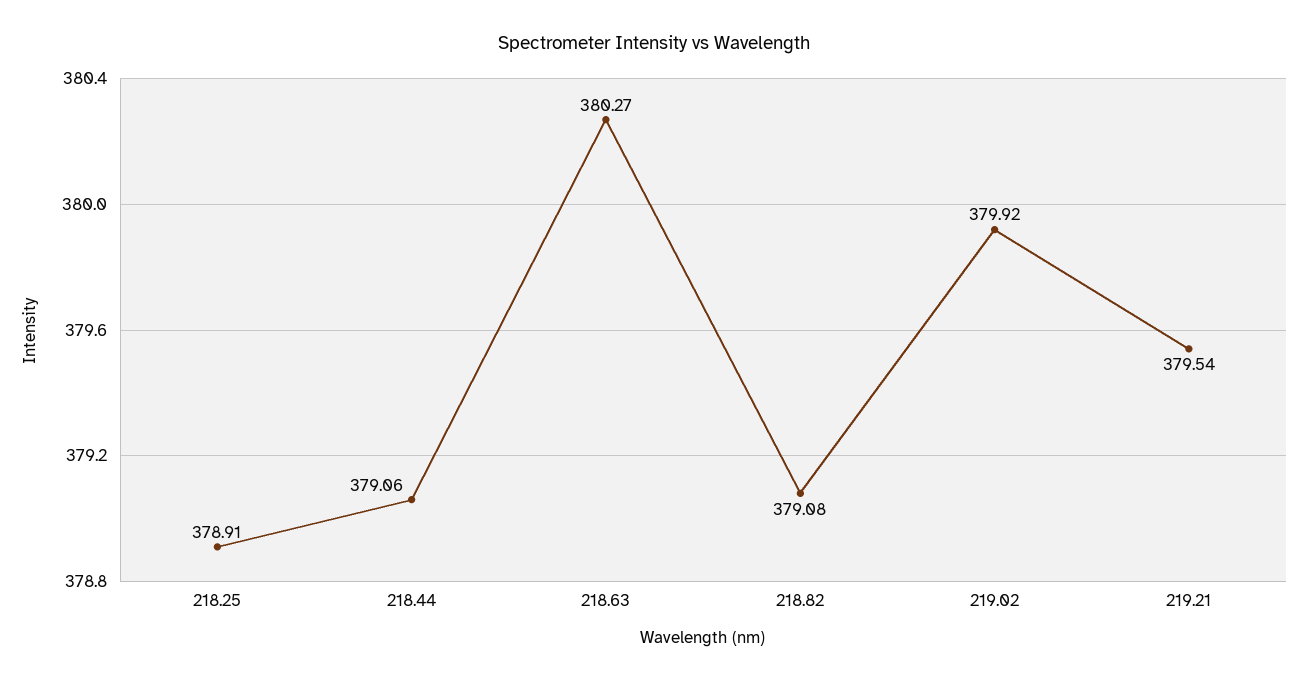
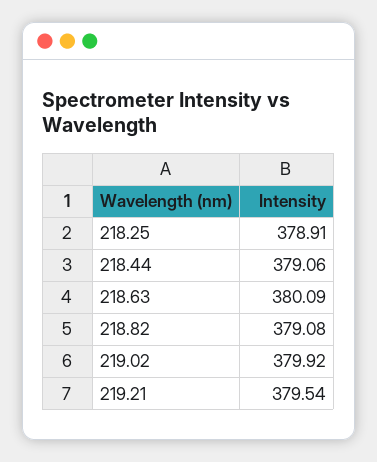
  {
    "218.25": 378.91,
    "218.44": 379.06,
-   "218.63": 380.27,
+   "218.63": 380.09,
    "218.82": 379.08,
    "219.02": 379.92,
    "219.21": 379.54
  }

